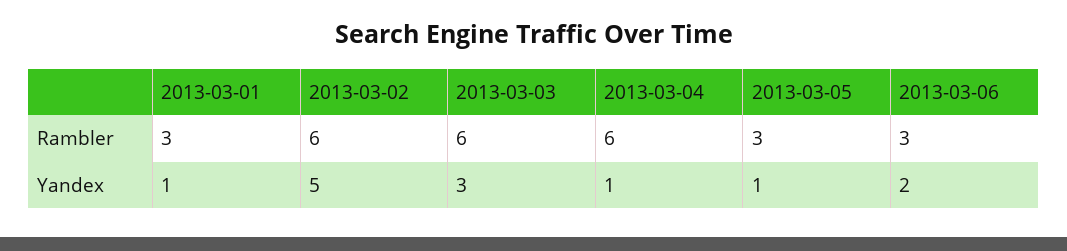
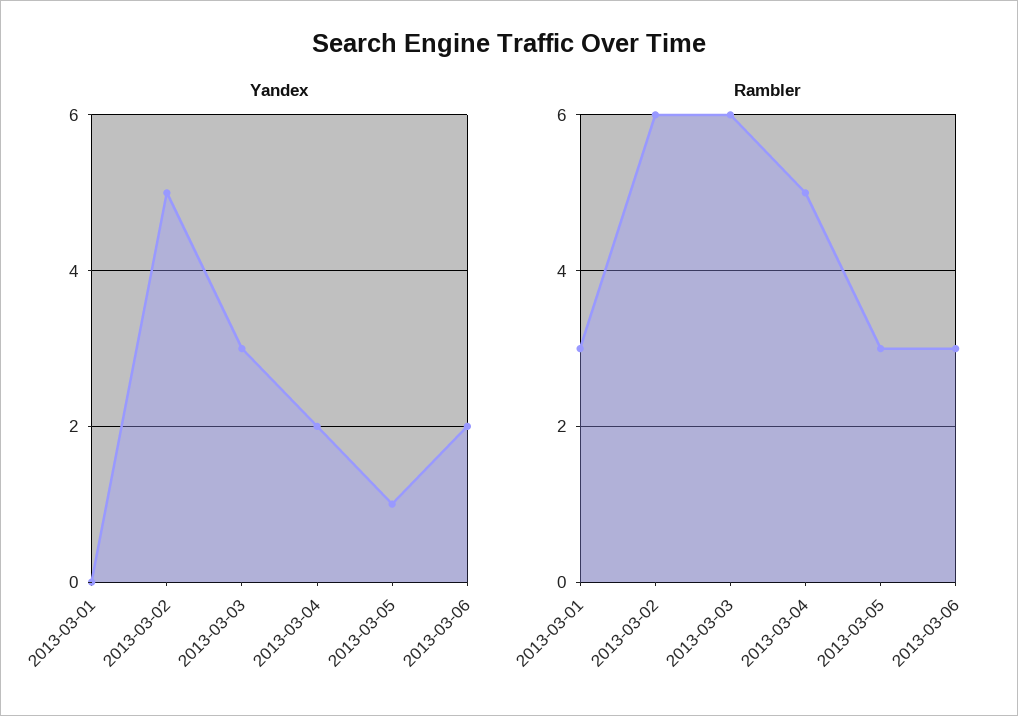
  {
    "Rambler": {
      "2013-03-01": 3,
      "2013-03-02": 6,
      "2013-03-03": 6,
-     "2013-03-04": 6,
+     "2013-03-04": 5,
      "2013-03-05": 3,
      "2013-03-06": 3
    },
    "Yandex": {
-     "2013-03-01": 1,
+     "2013-03-01": 0,
      "2013-03-02": 5,
      "2013-03-03": 3,
-     "2013-03-04": 1,
+     "2013-03-04": 2,
      "2013-03-05": 1,
      "2013-03-06": 2
    }
  }

